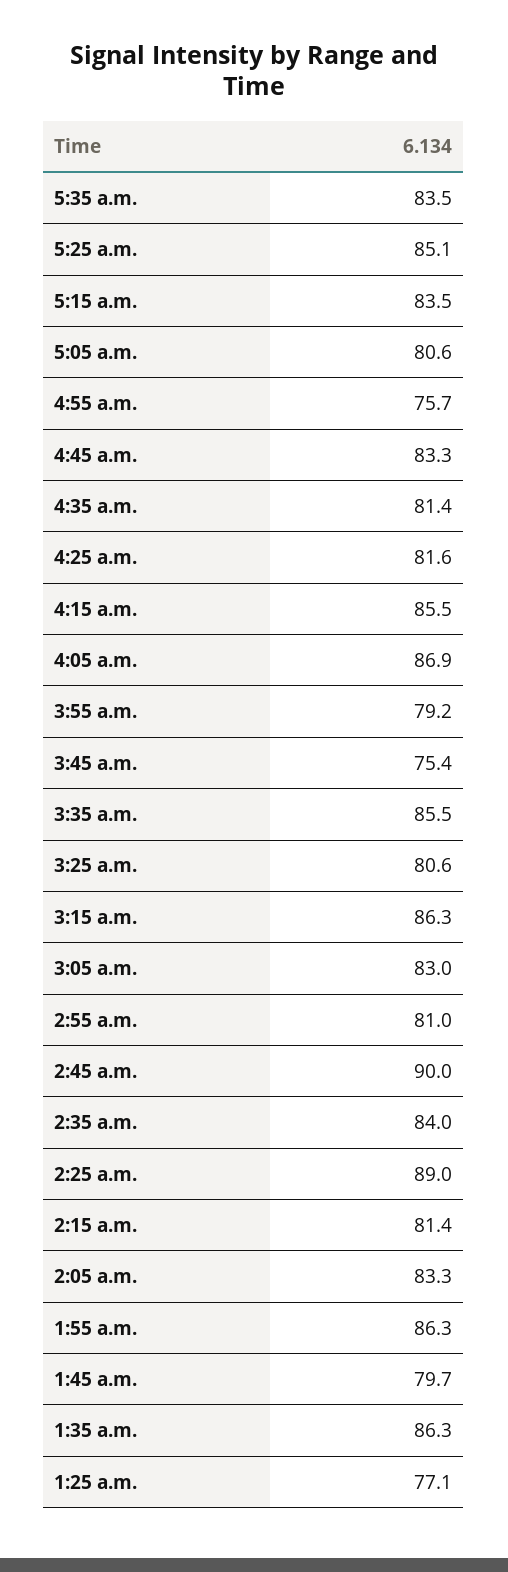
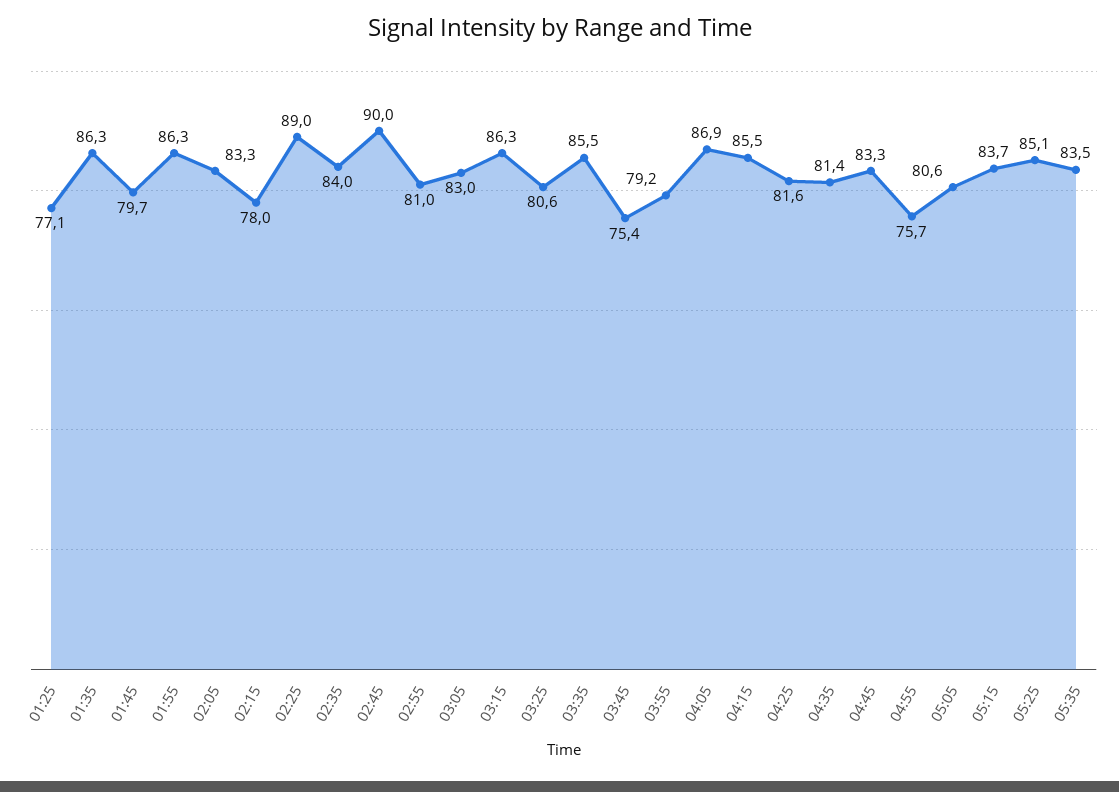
  {
    "5:35 a.m.": 83.5,
    "5:25 a.m.": 85.1,
-   "5:15 a.m.": 83.5,
+   "5:15 a.m.": 83.7,
    "5:05 a.m.": 80.6,
    "4:55 a.m.": 75.7,
    "4:45 a.m.": 83.3,
    "4:35 a.m.": 81.4,
    "4:25 a.m.": 81.6,
    "4:15 a.m.": 85.5,
    "4:05 a.m.": 86.9,
    "3:55 a.m.": 79.2,
    "3:45 a.m.": 75.4,
    "3:35 a.m.": 85.5,
    "3:25 a.m.": 80.6,
    "3:15 a.m.": 86.3,
    "3:05 a.m.": 83,
    "2:55 a.m.": 81,
    "2:45 a.m.": 90,
    "2:35 a.m.": 84,
    "2:25 a.m.": 89,
-   "2:15 a.m.": 81.4,
+   "2:15 a.m.": 78,
    "2:05 a.m.": 83.3,
    "1:55 a.m.": 86.3,
    "1:45 a.m.": 79.7,
    "1:35 a.m.": 86.3,
    "1:25 a.m.": 77.1
  }

